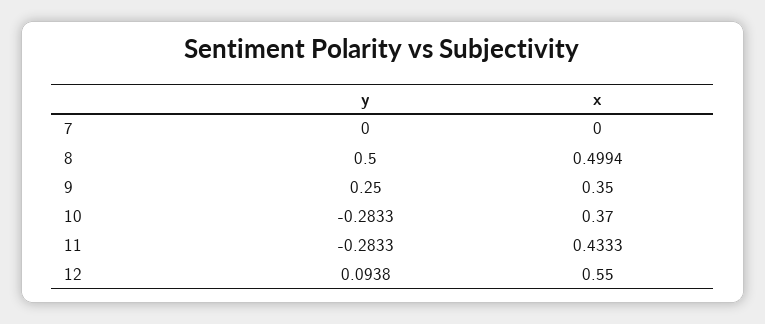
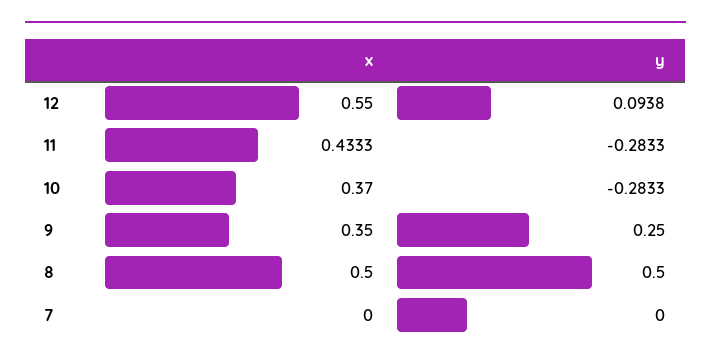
  {
    "y": {
      "7": 0,
      "8": 0.5,
      "9": 0.25,
      "10": -0.2833,
      "11": -0.2833,
      "12": 0.0938
    },
    "x": {
      "7": 0,
-     "8": 0.4994,
+     "8": 0.5,
      "9": 0.35,
      "10": 0.37,
      "11": 0.4333,
      "12": 0.55
    }
  }

